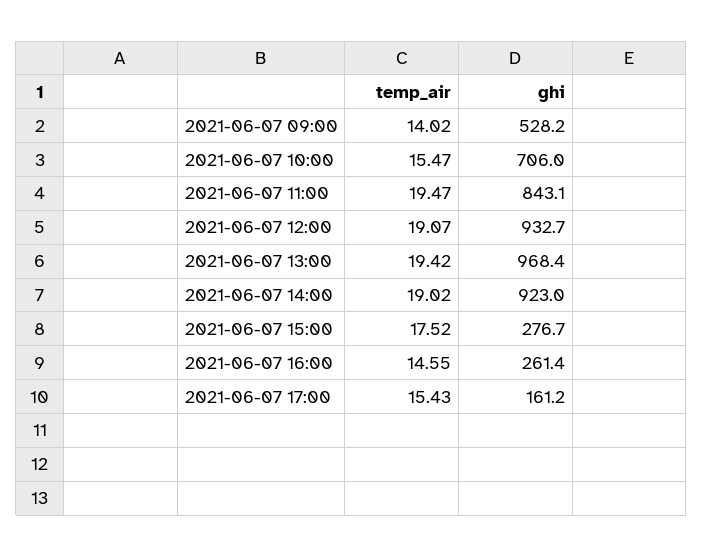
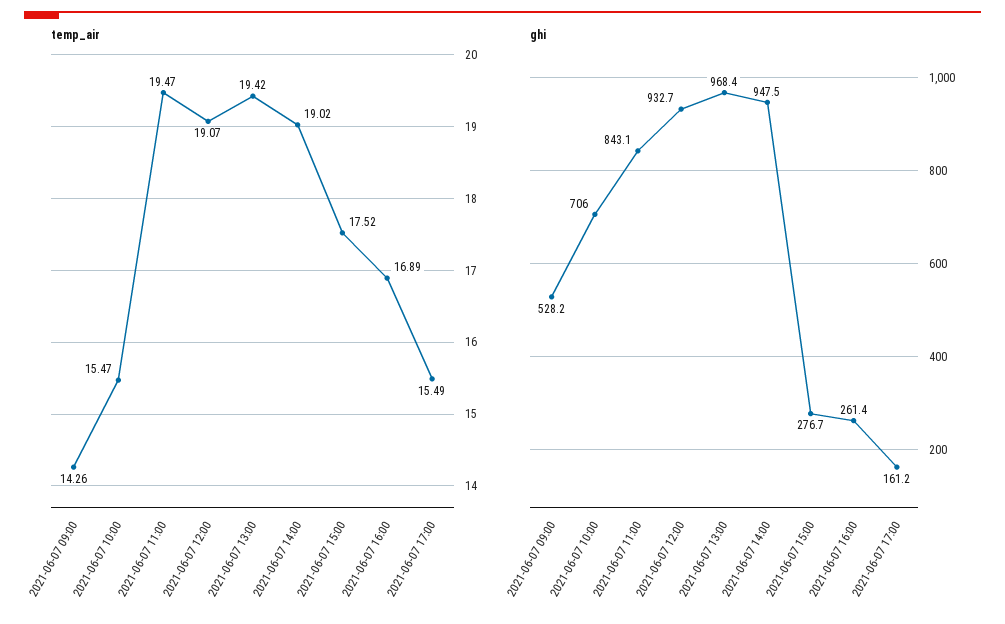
  {
    "temp_air": {
-     "2021-06-07 09:00": 14.02,
+     "2021-06-07 09:00": 14.26,
      "2021-06-07 10:00": 15.47,
      "2021-06-07 11:00": 19.47,
      "2021-06-07 12:00": 19.07,
      "2021-06-07 13:00": 19.42,
      "2021-06-07 14:00": 19.02,
      "2021-06-07 15:00": 17.52,
-     "2021-06-07 16:00": 14.55,
+     "2021-06-07 16:00": 16.89,
-     "2021-06-07 17:00": 15.43
+     "2021-06-07 17:00": 15.49
    },
    "ghi": {
      "2021-06-07 09:00": 528.2,
      "2021-06-07 10:00": 706,
      "2021-06-07 11:00": 843.1,
      "2021-06-07 12:00": 932.7,
      "2021-06-07 13:00": 968.4,
-     "2021-06-07 14:00": 923,
+     "2021-06-07 14:00": 947.5,
      "2021-06-07 15:00": 276.7,
      "2021-06-07 16:00": 261.4,
      "2021-06-07 17:00": 161.2
    }
  }

